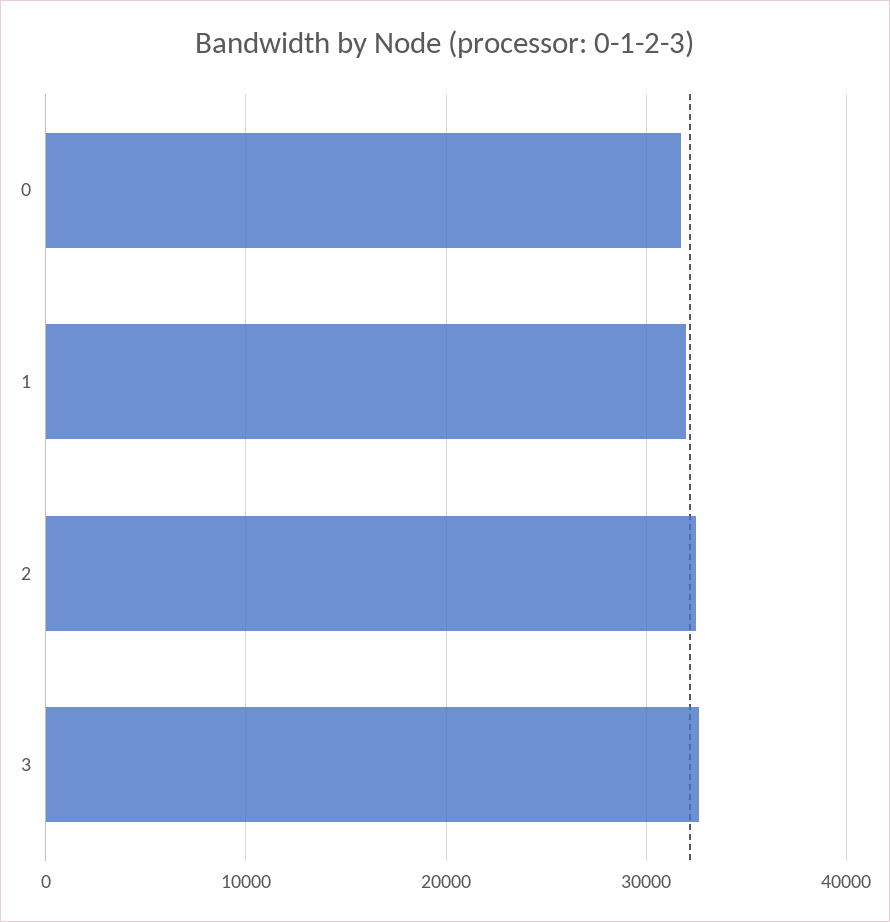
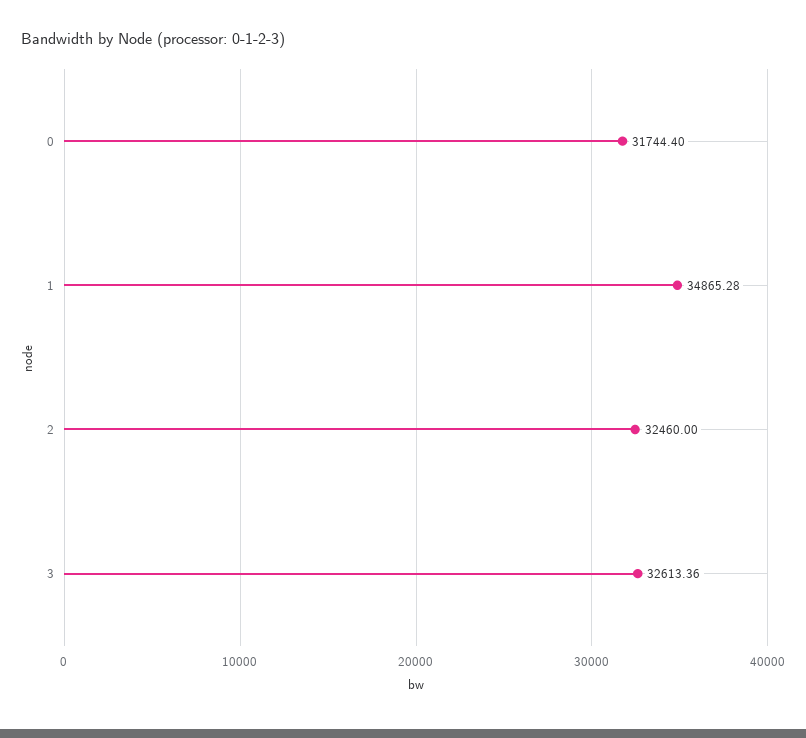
  {
    "0": 31744.4,
-   "1": 32000,
+   "1": 34865.28,
    "2": 32460,
    "3": 32613.36
  }

